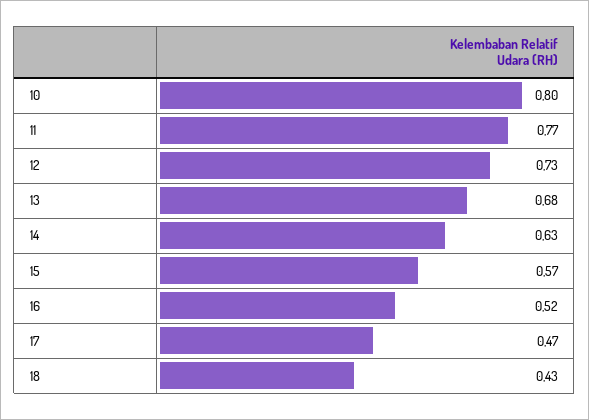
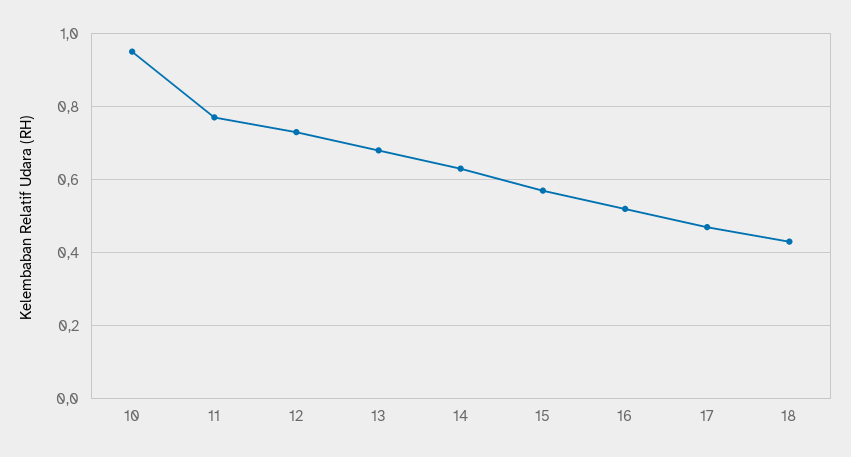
  {
-   "10": 0.8,
+   "10": 0.95,
    "11": 0.77,
    "12": 0.73,
    "13": 0.68,
    "14": 0.63,
    "15": 0.57,
    "16": 0.52,
    "17": 0.47,
    "18": 0.43
  }

